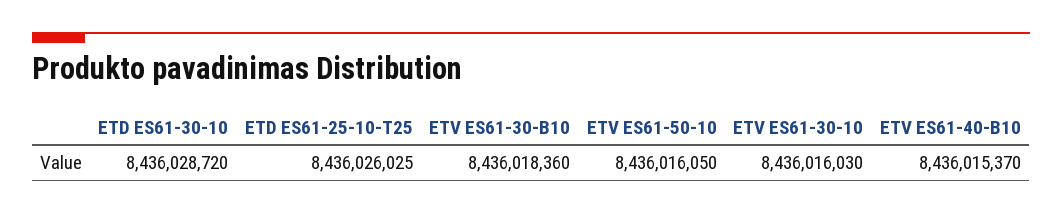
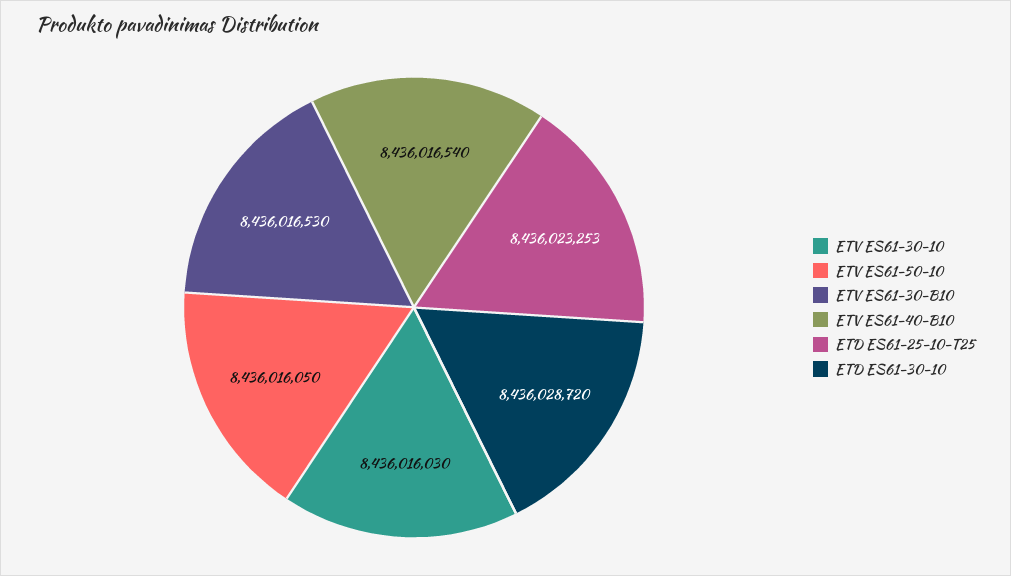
  {
    "ETD ES61-30-10": 8436028720,
-   "ETD ES61-25-10-T25": 8436026025,
+   "ETD ES61-25-10-T25": 8436023253,
-   "ETV ES61-30-B10": 8436018360,
+   "ETV ES61-30-B10": 8436016530,
    "ETV ES61-50-10": 8436016050,
    "ETV ES61-30-10": 8436016030,
-   "ETV ES61-40-B10": 8436015370
+   "ETV ES61-40-B10": 8436016540
  }

